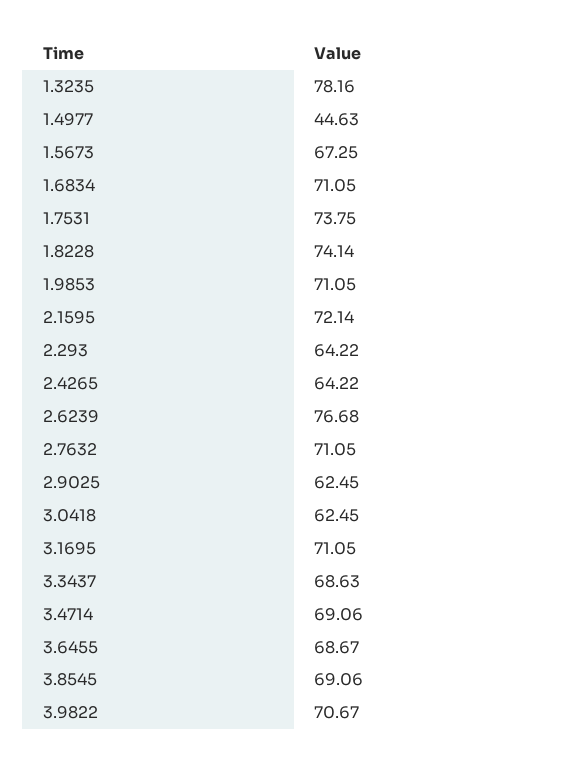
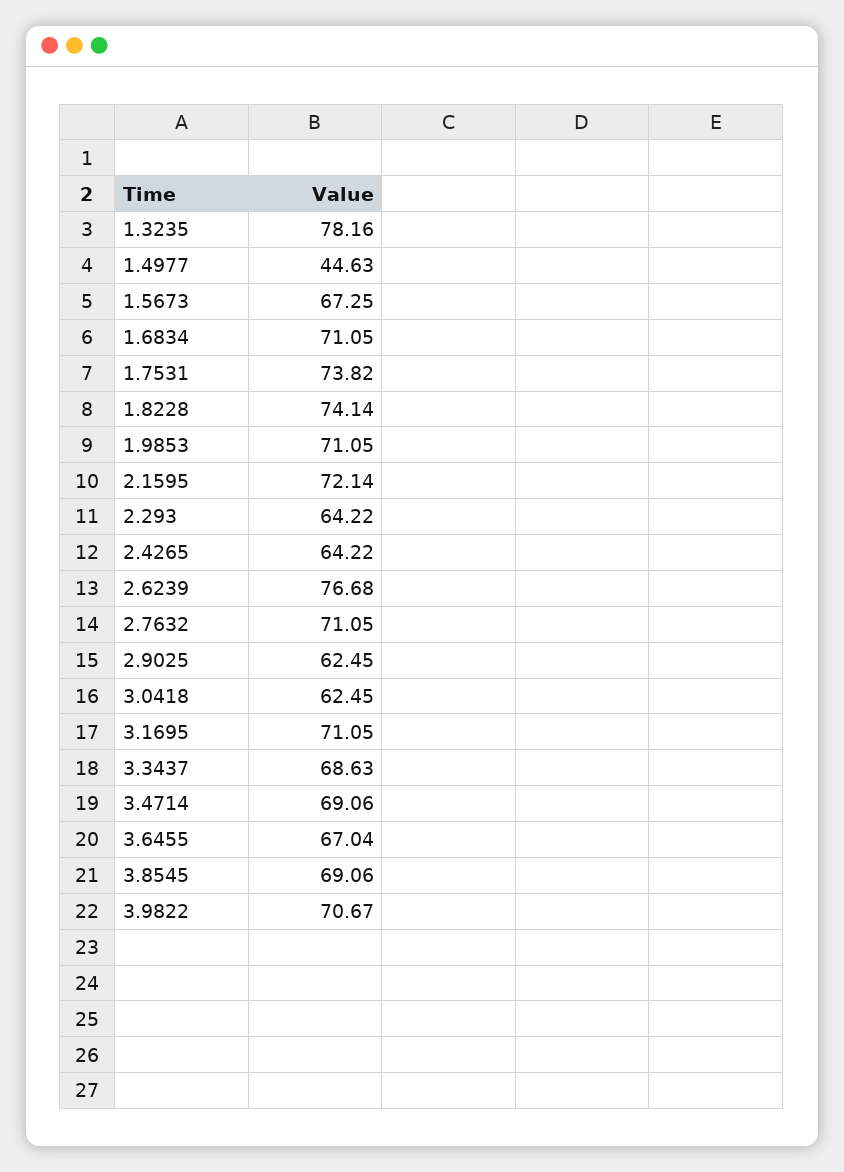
  {
    "1.3235": 78.16,
    "1.4977": 44.63,
    "1.5673": 67.25,
    "1.6834": 71.05,
-   "1.7531": 73.75,
+   "1.7531": 73.82,
    "1.8228": 74.14,
    "1.9853": 71.05,
    "2.1595": 72.14,
    "2.293": 64.22,
    "2.4265": 64.22,
    "2.6239": 76.68,
    "2.7632": 71.05,
    "2.9025": 62.45,
    "3.0418": 62.45,
    "3.1695": 71.05,
    "3.3437": 68.63,
    "3.4714": 69.06,
-   "3.6455": 68.67,
+   "3.6455": 67.04,
    "3.8545": 69.06,
    "3.9822": 70.67
  }

